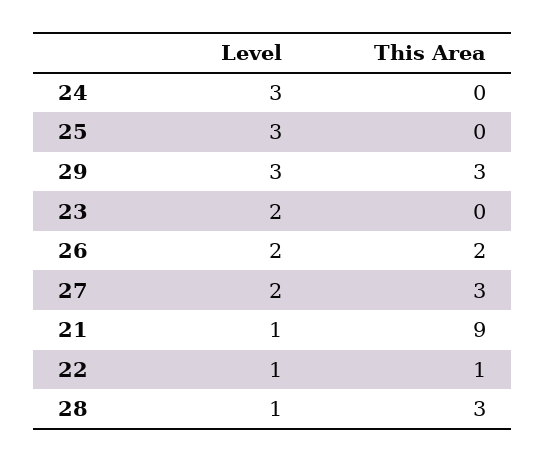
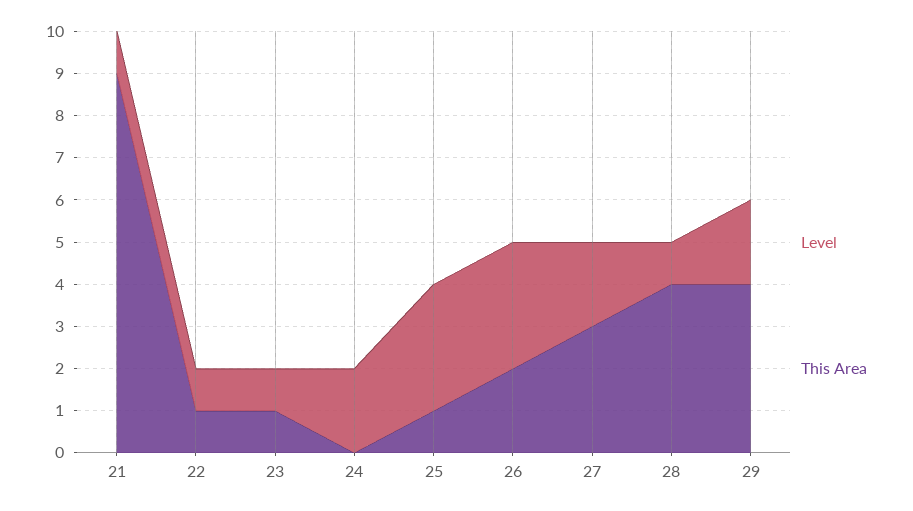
  {
    "Level": {
-     "24": 3,
+     "24": 2,
      "25": 3,
-     "29": 3,
+     "29": 2,
-     "23": 2,
+     "23": 1,
-     "26": 2,
+     "26": 3,
      "27": 2,
      "21": 1,
      "22": 1,
      "28": 1
    },
    "This Area": {
      "24": 0,
-     "25": 0,
+     "25": 1,
-     "29": 3,
+     "29": 4,
-     "23": 0,
+     "23": 1,
      "26": 2,
      "27": 3,
      "21": 9,
      "22": 1,
-     "28": 3
+     "28": 4
    }
  }

